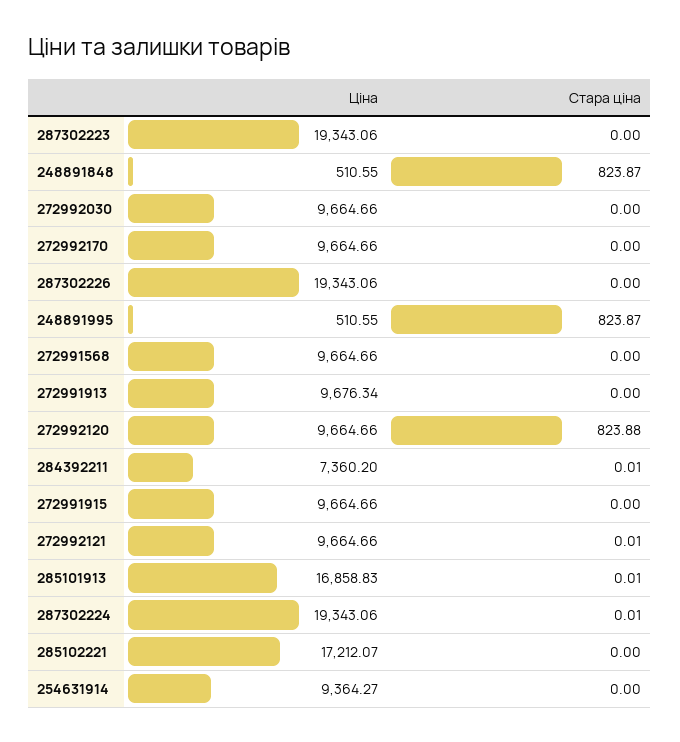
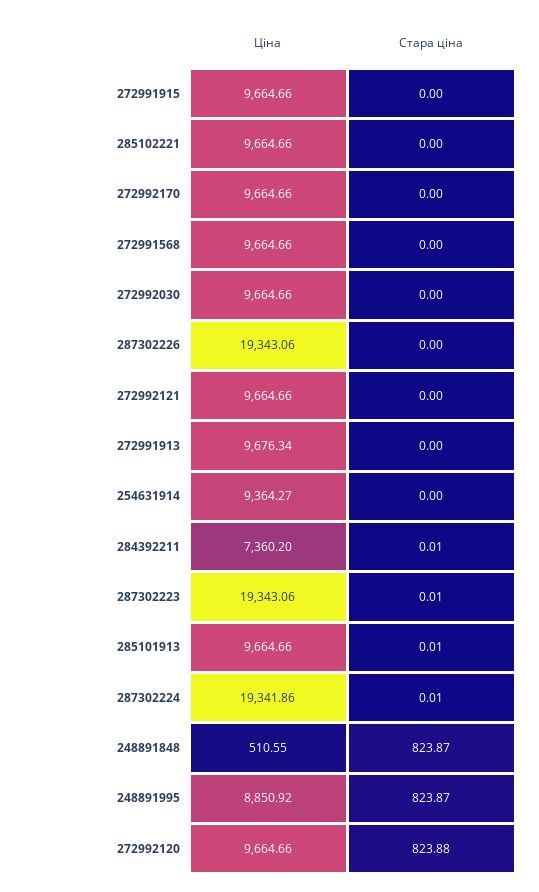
  {
    "Ціна": {
      "287302223": 19343.06,
      "248891848": 510.55,
      "272992030": 9664.66,
      "272992170": 9664.66,
      "287302226": 19343.06,
-     "248891995": 510.55,
+     "248891995": 8850.92,
      "272991568": 9664.66,
      "272991913": 9676.34,
      "272992120": 9664.66,
      "284392211": 7360.2,
      "272991915": 9664.66,
      "272992121": 9664.66,
-     "285101913": 16858.83,
+     "285101913": 9664.66,
-     "287302224": 19343.06,
+     "287302224": 19341.86,
-     "285102221": 17212.07,
+     "285102221": 9664.66,
      "254631914": 9364.27
    },
    "Стара ціна": {
-     "287302223": 0,
+     "287302223": 0.01,
      "248891848": 823.87,
      "272992030": 0,
      "272992170": 0,
      "287302226": 0,
      "248891995": 823.87,
      "272991568": 0,
      "272991913": 0,
      "272992120": 823.88,
      "284392211": 0.01,
      "272991915": 0,
-     "272992121": 0.01,
+     "272992121": 0,
      "285101913": 0.01,
      "287302224": 0.01,
      "285102221": 0,
      "254631914": 0
    }
  }

